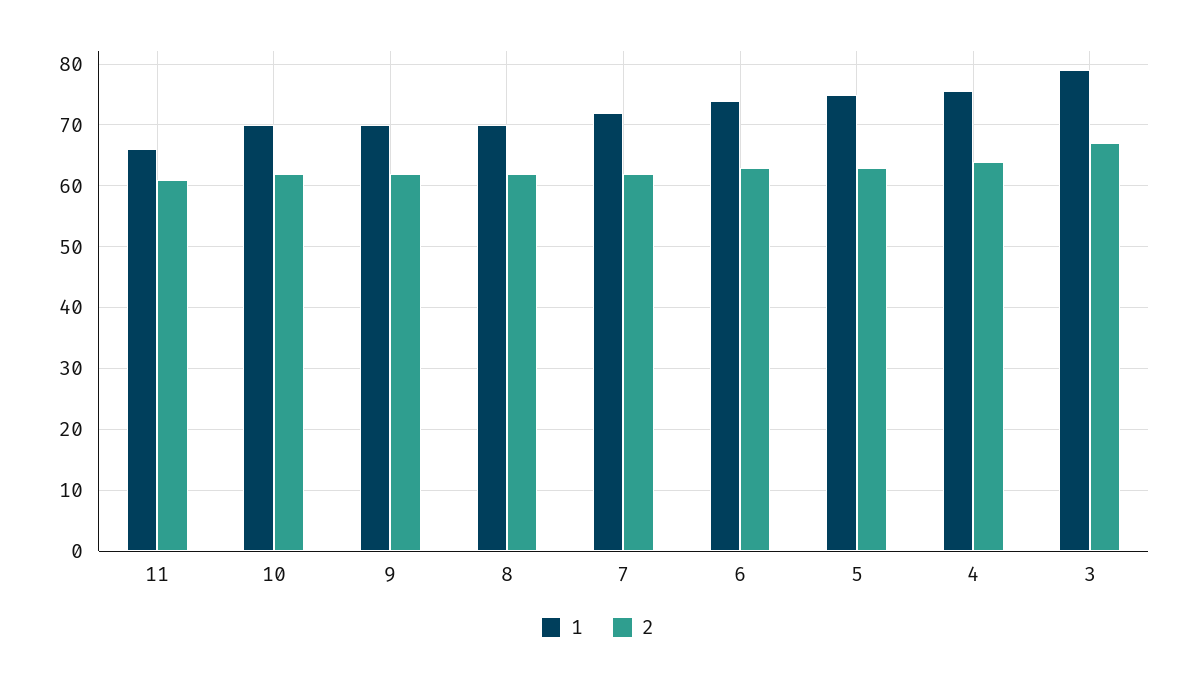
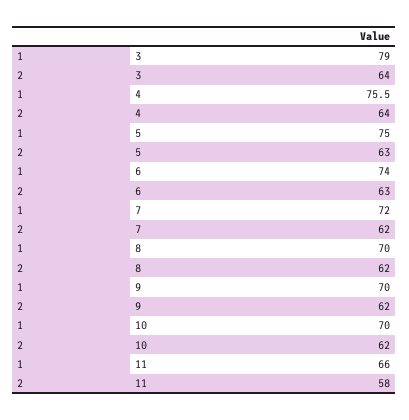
  {
    "1": {
      "11": 66,
      "10": 70,
      "9": 70,
      "8": 70,
      "7": 72,
      "6": 74,
      "5": 75,
      "4": 75.5,
      "3": 79
    },
    "2": {
-     "11": 61,
+     "11": 58,
      "10": 62,
      "9": 62,
      "8": 62,
      "7": 62,
      "6": 63,
      "5": 63,
      "4": 64,
-     "3": 67
+     "3": 64
    }
  }

